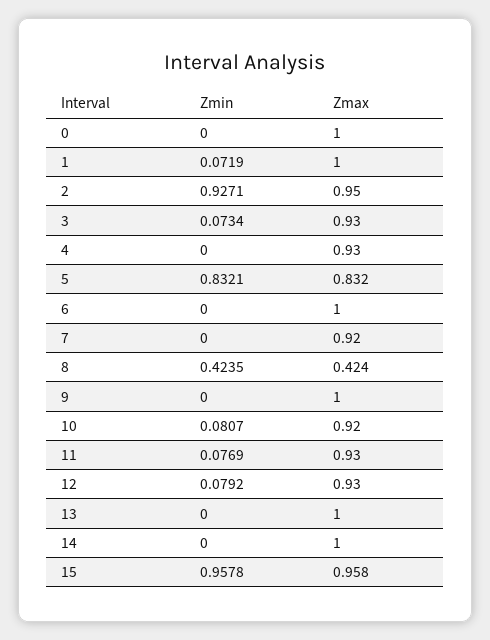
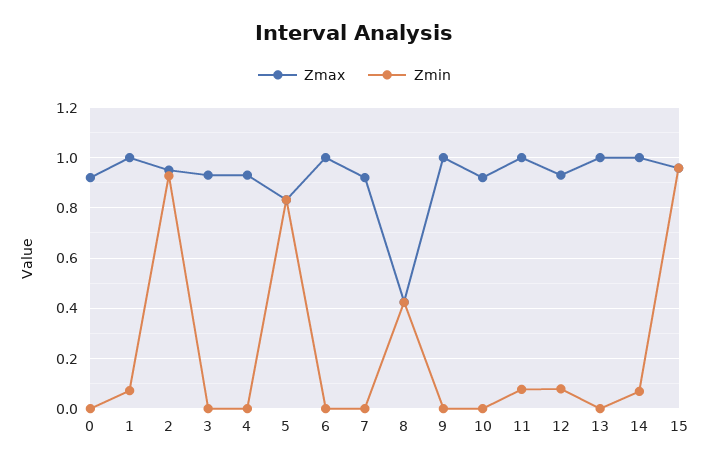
  {
    "Zmin": {
      "0": 0,
      "1": 0.0719,
      "2": 0.9271,
-     "3": 0.0734,
+     "3": 0,
      "4": 0,
      "5": 0.8321,
      "6": 0,
      "7": 0,
      "8": 0.4235,
      "9": 0,
-     "10": 0.0807,
+     "10": 0,
      "11": 0.0769,
      "12": 0.0792,
      "13": 0,
-     "14": 0,
+     "14": 0.075,
      "15": 0.9578
    },
    "Zmax": {
-     "0": 1,
+     "0": 0.925,
      "1": 1,
      "2": 0.95,
      "3": 0.93,
      "4": 0.93,
      "5": 0.832,
      "6": 1,
      "7": 0.92,
      "8": 0.424,
      "9": 1,
      "10": 0.92,
-     "11": 0.93,
+     "11": 1,
      "12": 0.93,
      "13": 1,
      "14": 1,
      "15": 0.958
    }
  }

